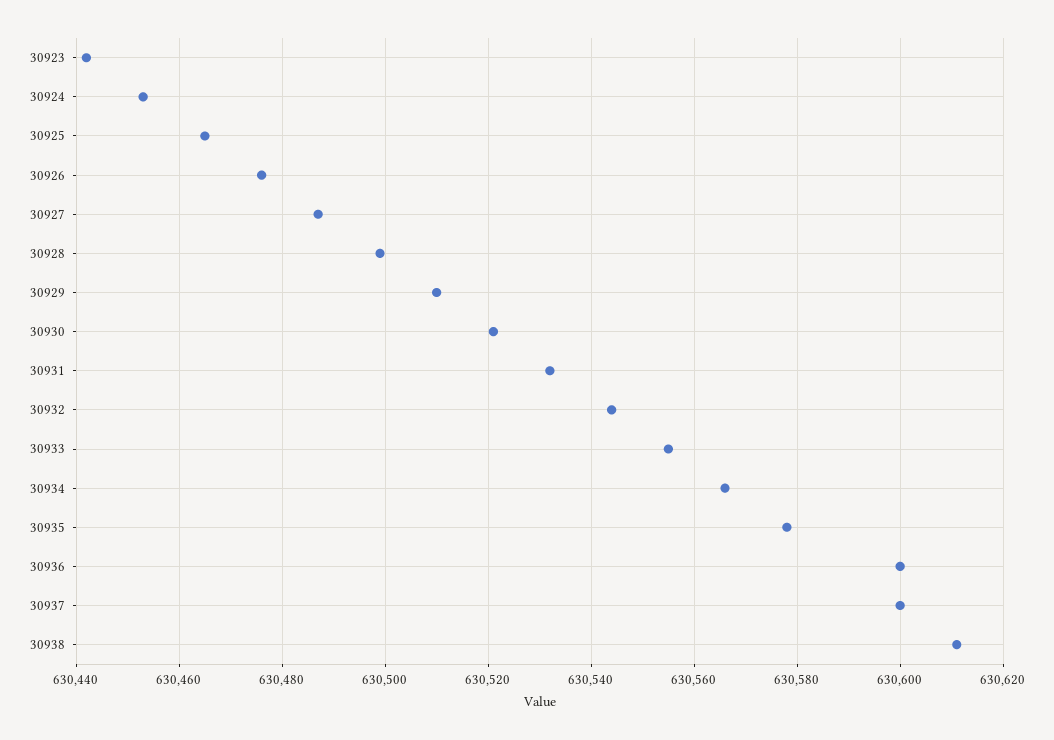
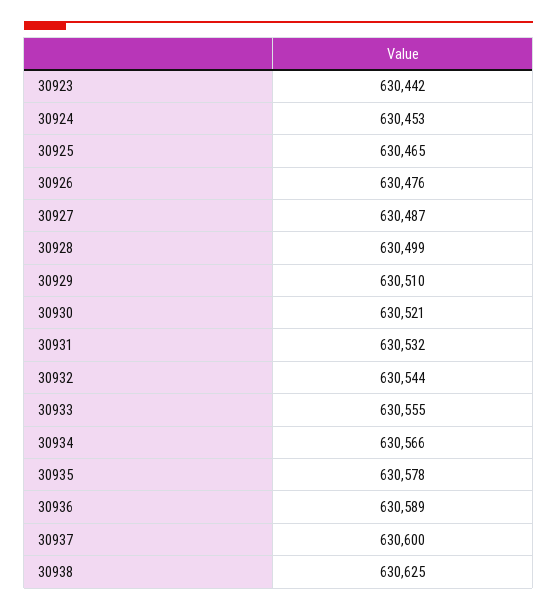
  {
    "30923": 630442,
    "30924": 630453,
    "30925": 630465,
    "30926": 630476,
    "30927": 630487,
    "30928": 630499,
    "30929": 630510,
    "30930": 630521,
    "30931": 630532,
    "30932": 630544,
    "30933": 630555,
    "30934": 630566,
    "30935": 630578,
-   "30936": 630600,
+   "30936": 630589,
    "30937": 630600,
-   "30938": 630610
+   "30938": 630625
  }

